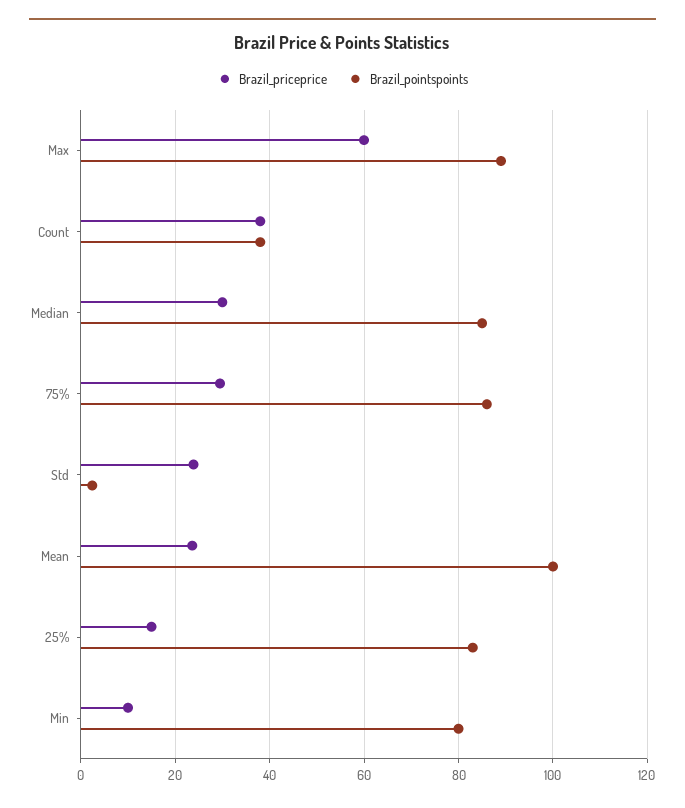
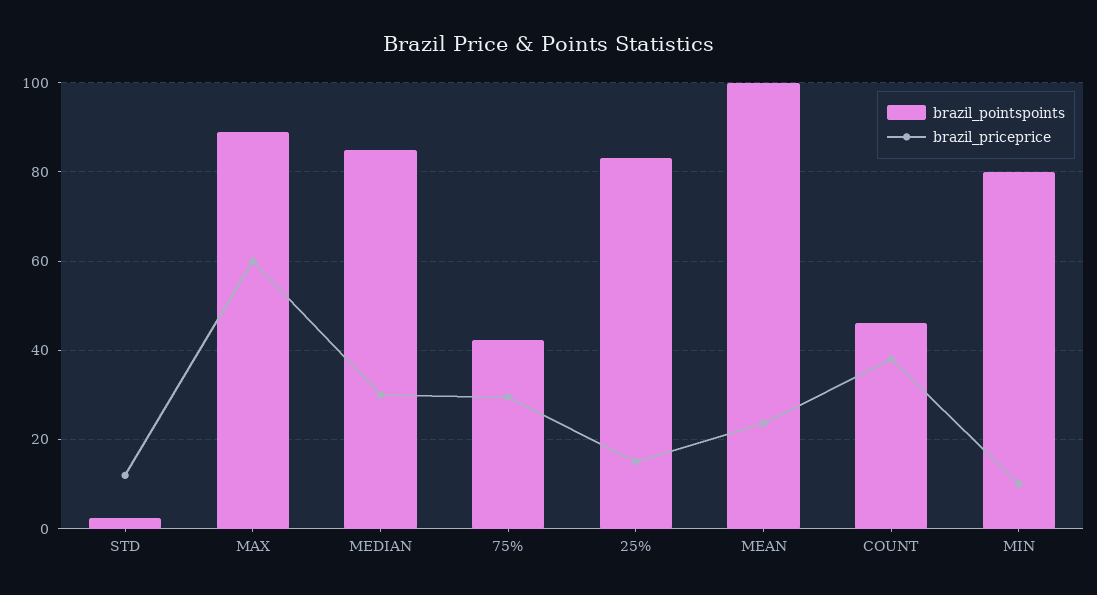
  {
    "Brazil_priceprice": {
      "Max": 60,
      "Count": 38,
      "Median": 30,
      "75%": 30,
-     "Std": 24,
+     "Std": 12,
      "Mean": 24,
      "25%": 16,
      "Min": 10
    },
    "Brazil_pointspoints": {
      "Max": 90,
-     "Count": 38,
+     "Count": 46,
      "Median": 86,
-     "75%": 86,
+     "75%": 42,
      "Std": 2,
      "Mean": 100,
      "25%": 84,
      "Min": 80
    }
  }

